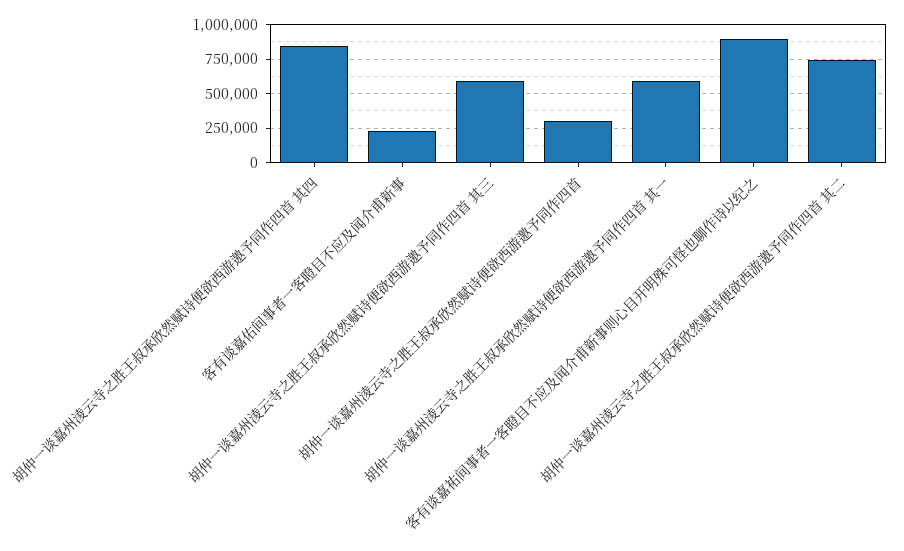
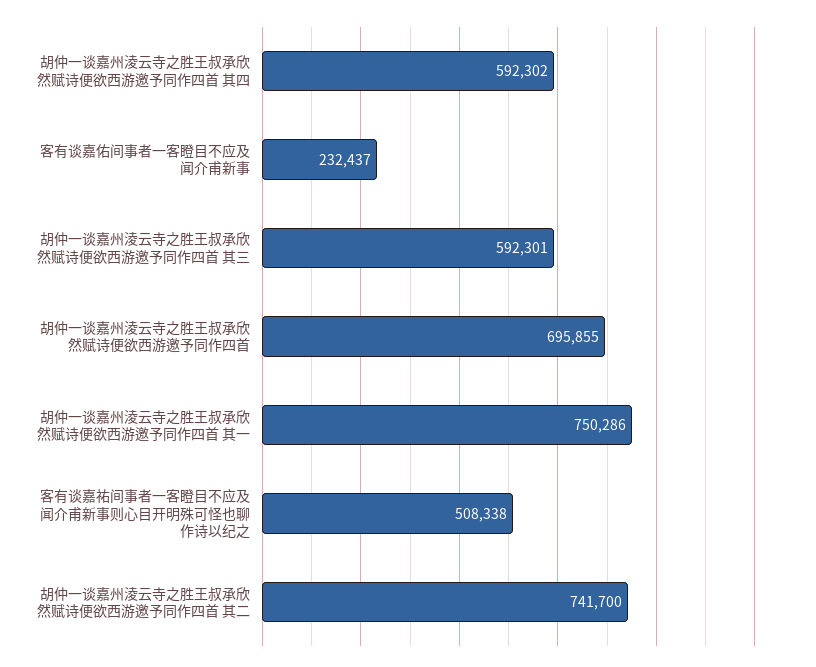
  {
-   "胡仲一谈嘉州淩云寺之胜王叔承欣然赋诗便欲西游邀予同作四首 其四": 850000,
+   "胡仲一谈嘉州淩云寺之胜王叔承欣然赋诗便欲西游邀予同作四首 其四": 592302,
    "客有谈嘉佑间事者一客瞪目不应及闻介甫新事": 232437,
    "胡仲一谈嘉州淩云寺之胜王叔承欣然赋诗便欲西游邀予同作四首 其三": 592301,
-   "胡仲一谈嘉州淩云寺之胜王叔承欣然赋诗便欲西游邀予同作四首": 300000,
+   "胡仲一谈嘉州淩云寺之胜王叔承欣然赋诗便欲西游邀予同作四首": 695855,
-   "胡仲一谈嘉州淩云寺之胜王叔承欣然赋诗便欲西游邀予同作四首 其一": 600000,
+   "胡仲一谈嘉州淩云寺之胜王叔承欣然赋诗便欲西游邀予同作四首 其一": 750286,
-   "客有谈嘉祐间事者一客瞪目不应及闻介甫新事则心目开明殊可怪也聊作诗以纪之": 900000,
+   "客有谈嘉祐间事者一客瞪目不应及闻介甫新事则心目开明殊可怪也聊作诗以纪之": 508338,
    "胡仲一谈嘉州淩云寺之胜王叔承欣然赋诗便欲西游邀予同作四首 其二": 741700
  }

